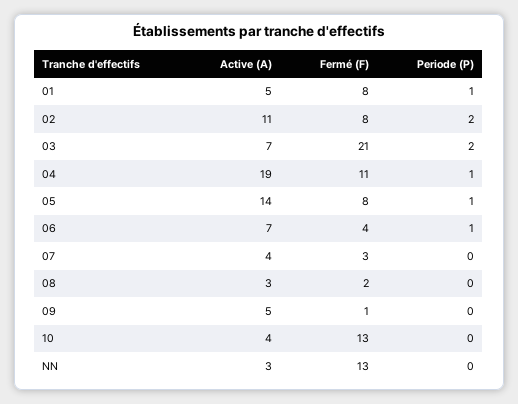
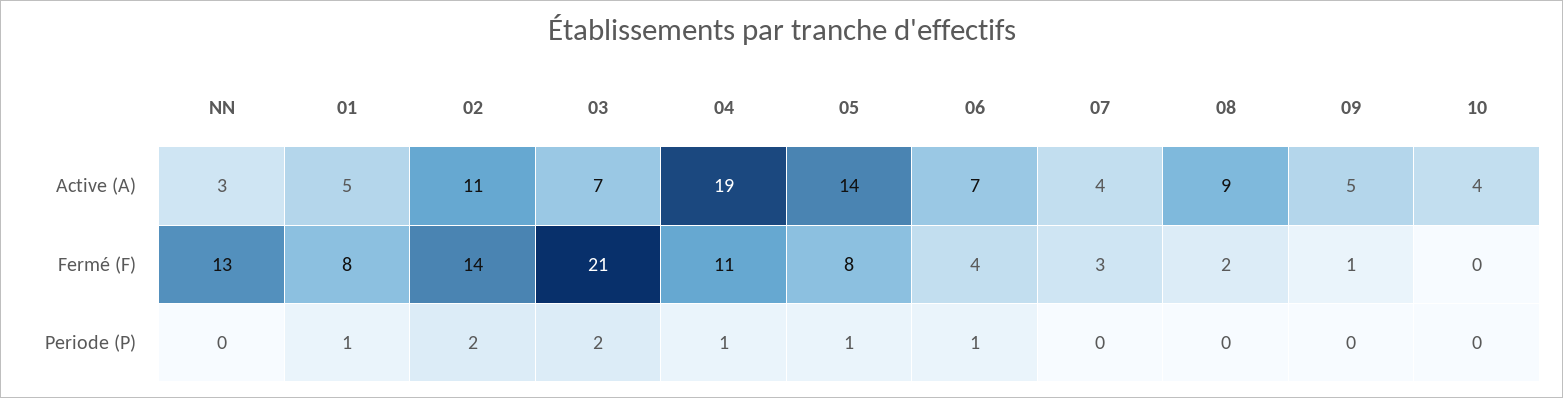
  {
    "Active (A)": {
      "01": 5,
      "02": 11,
      "03": 7,
      "04": 19,
      "05": 14,
      "06": 7,
      "07": 4,
-     "08": 3,
+     "08": 9,
      "09": 5,
      "10": 4,
      "NN": 3
    },
    "Fermé (F)": {
      "01": 8,
-     "02": 8,
+     "02": 14,
      "03": 21,
      "04": 11,
      "05": 8,
      "06": 4,
      "07": 3,
      "08": 2,
      "09": 1,
-     "10": 13,
+     "10": 0,
      "NN": 13
    },
    "Periode (P)": {
      "01": 1,
      "02": 2,
      "03": 2,
      "04": 1,
      "05": 1,
      "06": 1,
      "07": 0,
      "08": 0,
      "09": 0,
      "10": 0,
      "NN": 0
    }
  }

